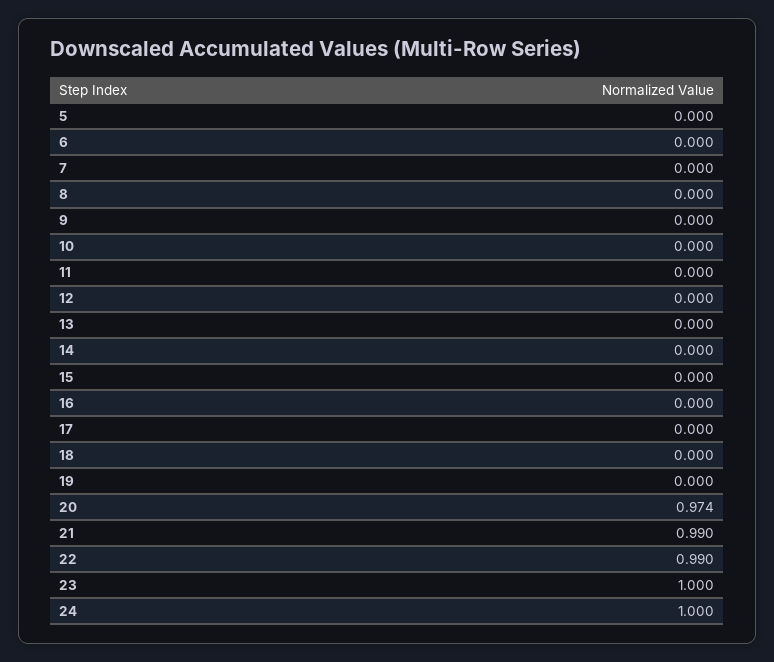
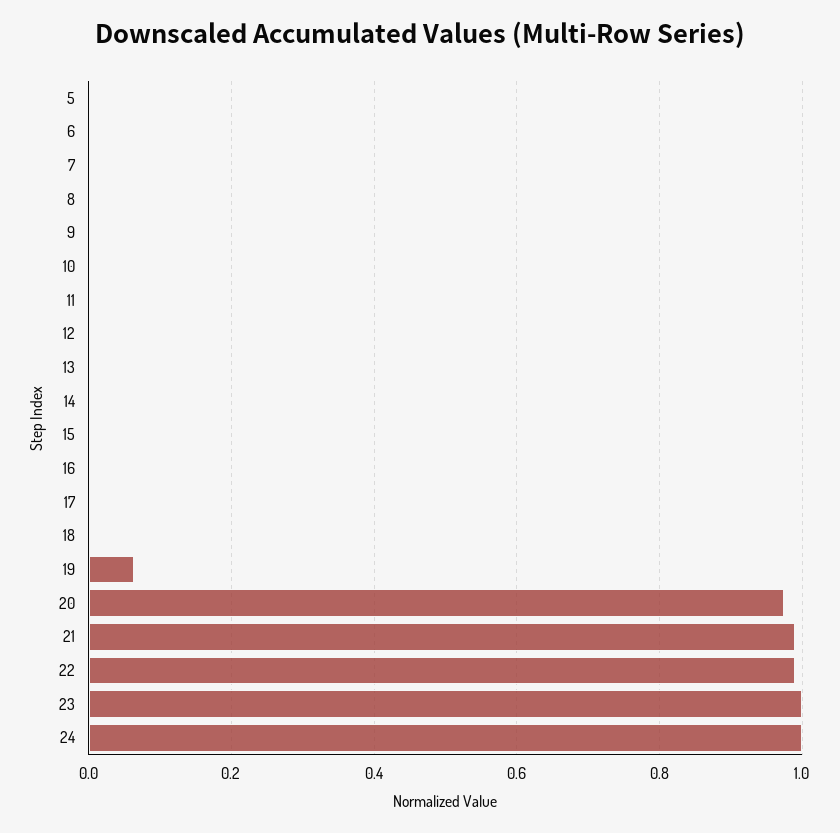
  {
    "5": 0,
    "6": 0,
    "7": 0,
    "8": 0,
    "9": 0,
    "10": 0,
    "11": 0,
    "12": 0,
    "13": 0,
    "14": 0,
    "15": 0,
    "16": 0,
    "17": 0,
    "18": 0,
-   "19": 0,
+   "19": 0.06,
    "20": 0.974,
    "21": 0.99,
    "22": 0.99,
    "23": 1,
    "24": 1
  }

